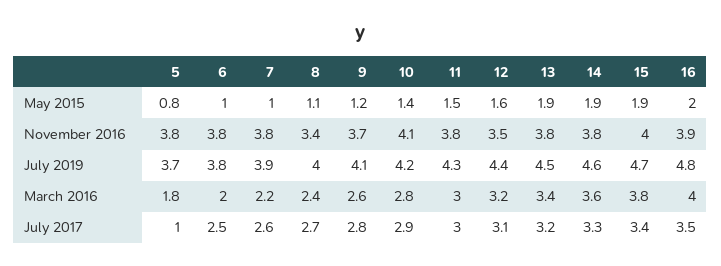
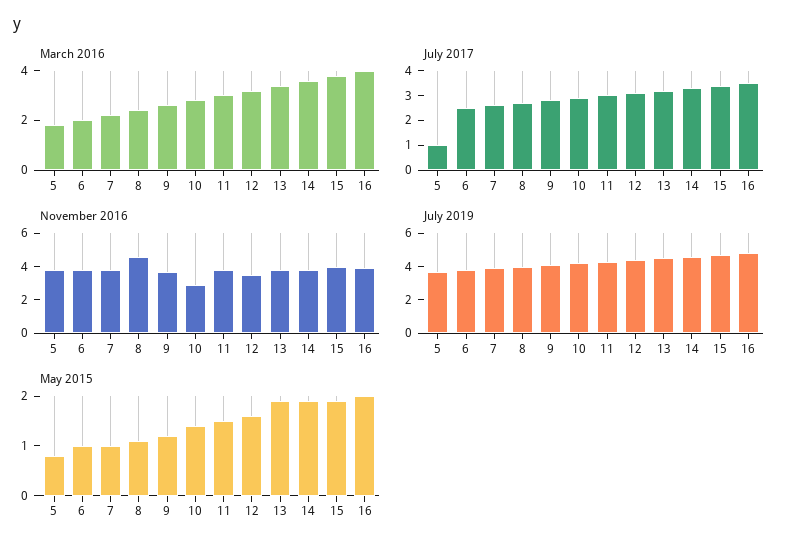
  {
    "May 2015": {
      "5": 0.8,
      "6": 1,
      "7": 1,
      "8": 1.1,
      "9": 1.2,
      "10": 1.4,
      "11": 1.5,
      "12": 1.6,
      "13": 1.9,
      "14": 1.9,
      "15": 1.9,
      "16": 2
    },
    "November 2016": {
      "5": 3.8,
      "6": 3.8,
      "7": 3.8,
-     "8": 3.4,
+     "8": 4.5,
      "9": 3.7,
-     "10": 4.1,
+     "10": 3,
      "11": 3.8,
      "12": 3.5,
      "13": 3.8,
      "14": 3.8,
      "15": 4,
      "16": 3.9
    },
    "July 2019": {
      "5": 3.7,
      "6": 3.8,
      "7": 3.9,
      "8": 4,
      "9": 4.1,
      "10": 4.2,
      "11": 4.3,
      "12": 4.4,
      "13": 4.5,
      "14": 4.6,
      "15": 4.7,
      "16": 4.8
    },
    "March 2016": {
      "5": 1.8,
      "6": 2,
      "7": 2.2,
      "8": 2.4,
      "9": 2.6,
      "10": 2.8,
      "11": 3,
      "12": 3.2,
      "13": 3.4,
      "14": 3.6,
      "15": 3.8,
      "16": 4
    },
    "July 2017": {
      "5": 1,
      "6": 2.5,
      "7": 2.6,
      "8": 2.7,
      "9": 2.8,
      "10": 2.9,
      "11": 3,
      "12": 3.1,
      "13": 3.2,
      "14": 3.3,
      "15": 3.4,
      "16": 3.5
    }
  }

